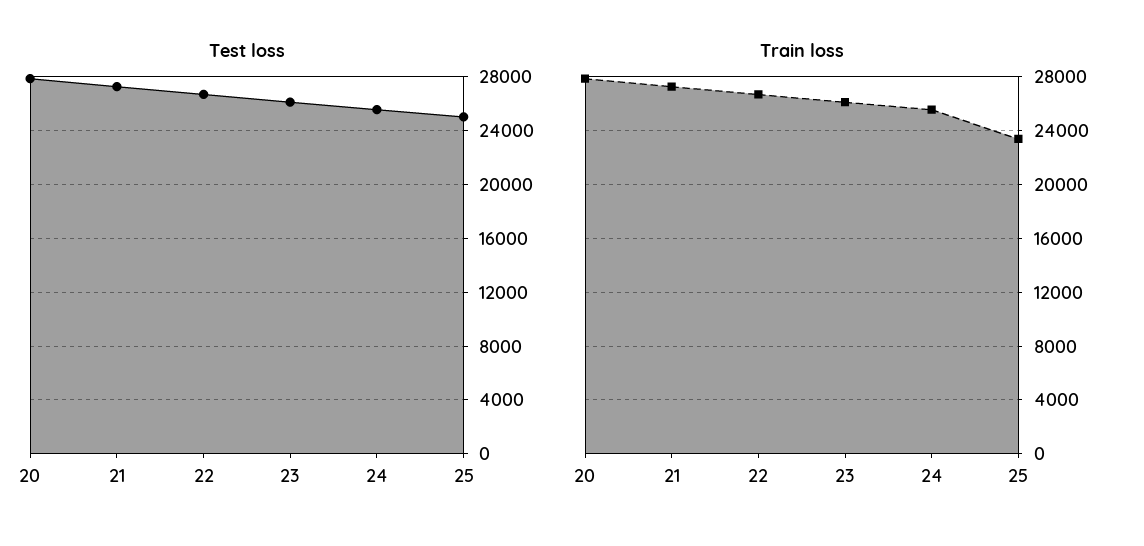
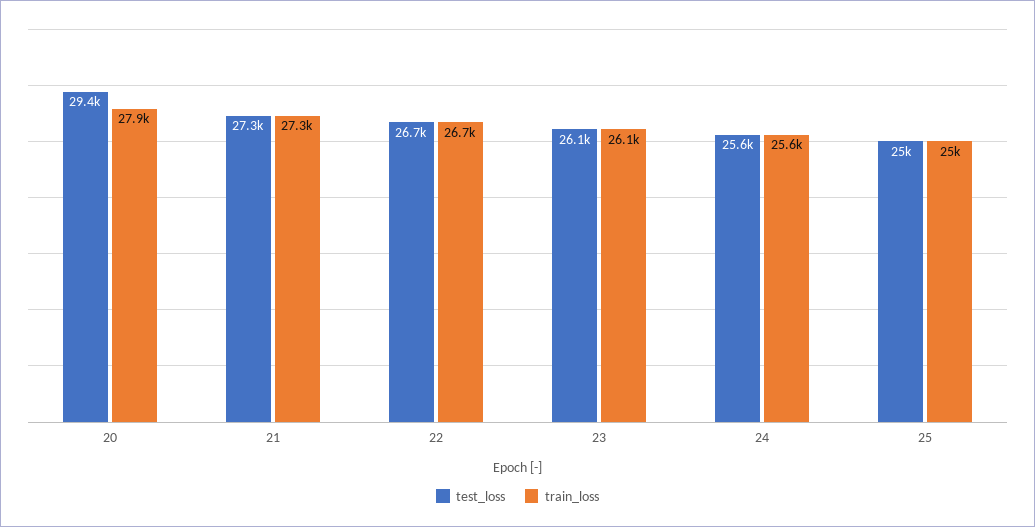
  {
    "Test loss": {
-     "20": 28000,
+     "20": 29400,
      "21": 27300,
      "22": 26700,
      "23": 26100,
      "24": 25600,
      "25": 25000
    },
    "Train loss": {
      "20": 27900,
      "21": 27300,
      "22": 26700,
      "23": 26100,
      "24": 25600,
-     "25": 23500
+     "25": 25000
    }
  }

